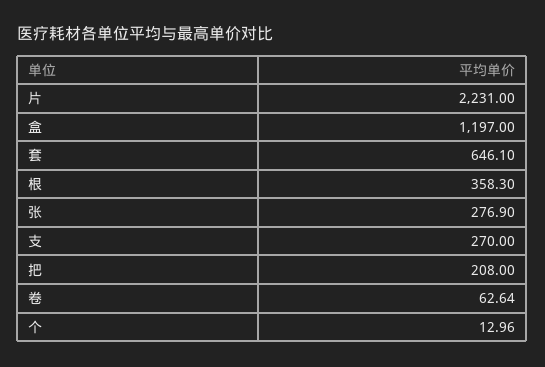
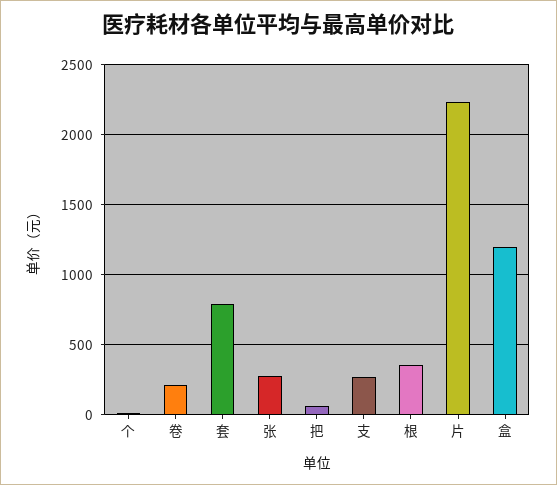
  {
    "片": 2231,
    "盒": 1197,
-   "套": 646.1,
+   "套": 800,
    "根": 358.3,
    "张": 276.9,
    "支": 270,
-   "把": 208,
+   "把": 50,
-   "卷": 62.64,
+   "卷": 200,
    "个": 12.96
  }

